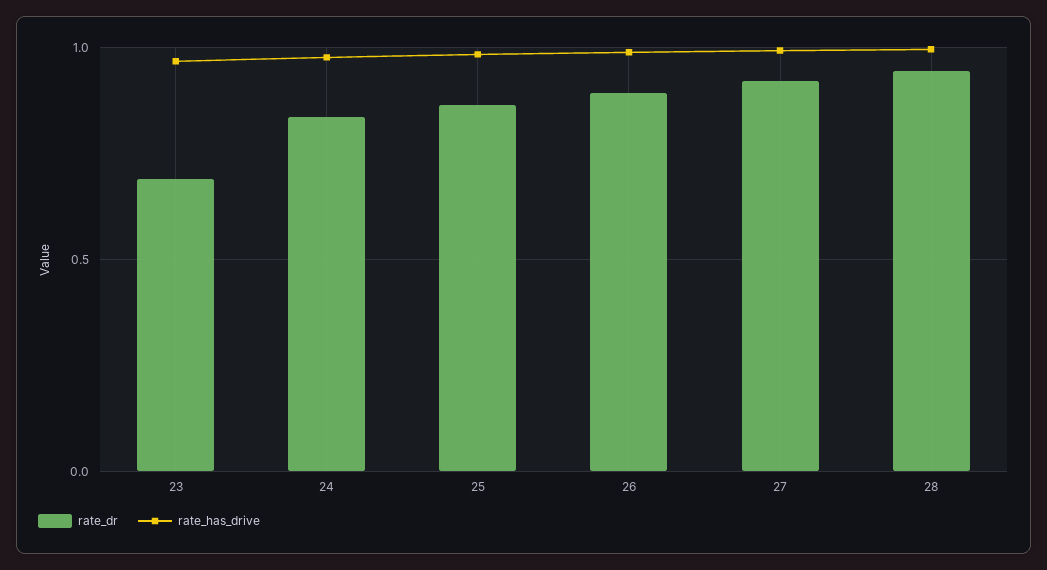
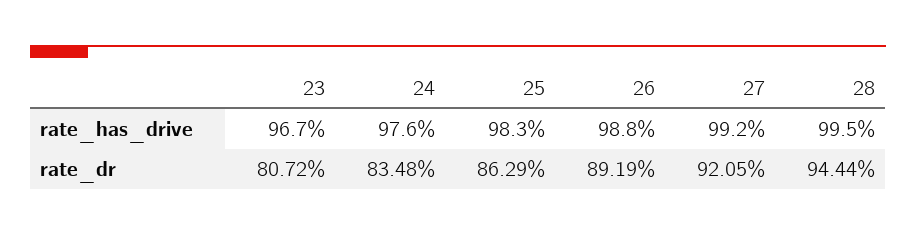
  {
    "rate_dr": {
-     "23": 0.7,
+     "23": 0.8072,
      "24": 0.8348,
      "25": 0.8629,
      "26": 0.8919,
      "27": 0.9205,
      "28": 0.9444
    },
    "rate_has_drive": {
      "23": 0.967,
      "24": 0.976,
      "25": 0.983,
      "26": 0.988,
      "27": 0.992,
      "28": 0.995
    }
  }

